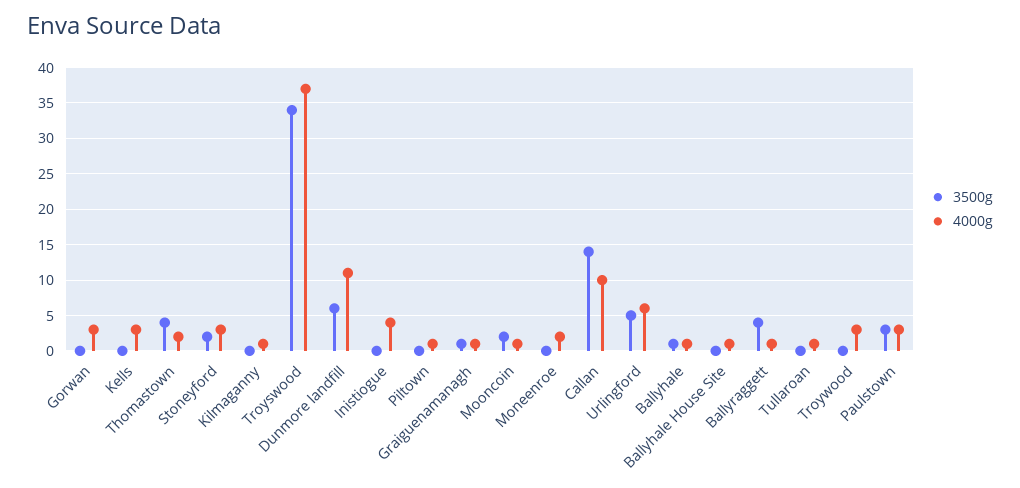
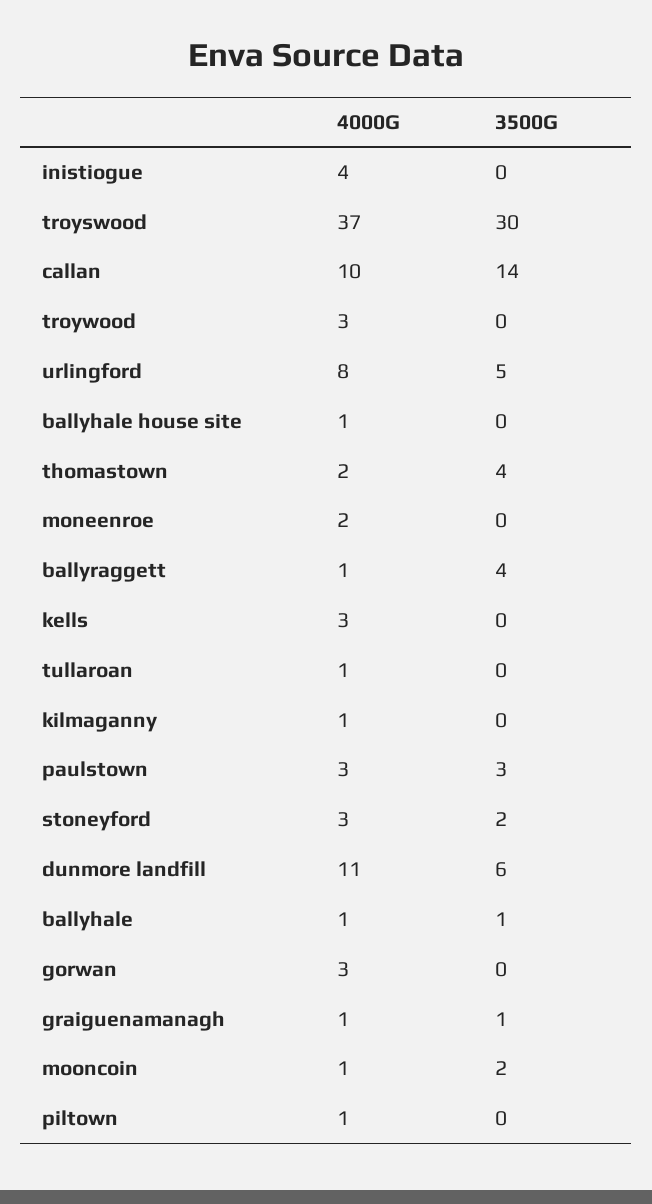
  {
    "3500g": {
      "Gorwan": 0,
      "Kells": 0,
      "Thomastown": 4,
      "Stoneyford": 2,
      "Kilmaganny": 0,
-     "Troyswood": 34,
+     "Troyswood": 30,
      "Dunmore landfill": 6,
      "Inistiogue": 0,
      "Piltown": 0,
      "Graiguenamanagh": 1,
      "Mooncoin": 2,
      "Moneenroe": 0,
      "Callan": 14,
      "Urlingford": 5,
      "Ballyhale": 1,
      "Ballyhale House Site": 0,
      "Ballyraggett": 4,
      "Tullaroan": 0,
      "Troywood": 0,
      "Paulstown": 3
    },
    "4000g": {
      "Gorwan": 3,
      "Kells": 3,
      "Thomastown": 2,
      "Stoneyford": 3,
      "Kilmaganny": 1,
      "Troyswood": 37,
      "Dunmore landfill": 11,
      "Inistiogue": 4,
      "Piltown": 1,
      "Graiguenamanagh": 1,
      "Mooncoin": 1,
      "Moneenroe": 2,
      "Callan": 10,
-     "Urlingford": 6,
+     "Urlingford": 8,
      "Ballyhale": 1,
      "Ballyhale House Site": 1,
      "Ballyraggett": 1,
      "Tullaroan": 1,
      "Troywood": 3,
      "Paulstown": 3
    }
  }

